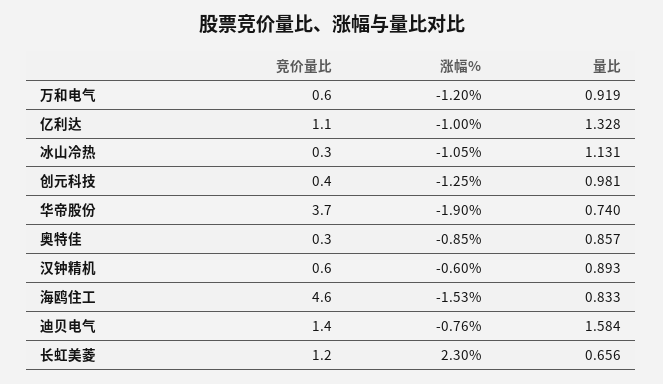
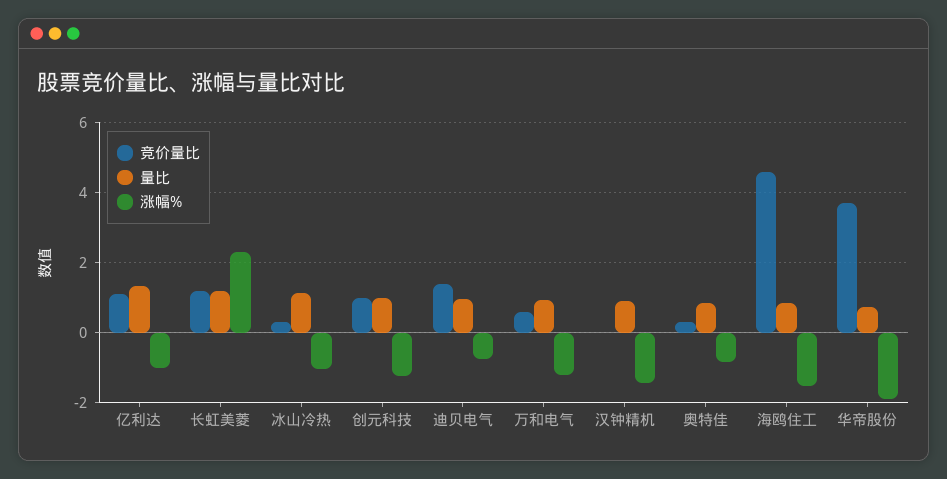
  {
    "竞价量比": {
      "万和电气": 0.6,
      "亿利达": 1.1,
      "冰山冷热": 0.3,
-     "创元科技": 0.4,
+     "创元科技": 1,
      "华帝股份": 3.7,
      "奥特佳": 0.3,
-     "汉钟精机": 0.6,
+     "汉钟精机": 0,
      "海鸥住工": 4.6,
      "迪贝电气": 1.4,
      "长虹美菱": 1.2
    },
    "涨幅%": {
      "万和电气": -1.2,
      "亿利达": -1,
      "冰山冷热": -1.05,
      "创元科技": -1.25,
      "华帝股份": -1.9,
      "奥特佳": -0.85,
-     "汉钟精机": -0.6,
+     "汉钟精机": -1.4,
      "海鸥住工": -1.53,
      "迪贝电气": -0.76,
      "长虹美菱": 2.3
    },
    "量比": {
      "万和电气": 0.919,
      "亿利达": 1.328,
      "冰山冷热": 1.131,
      "创元科技": 0.981,
      "华帝股份": 0.74,
      "奥特佳": 0.857,
      "汉钟精机": 0.893,
      "海鸥住工": 0.833,
-     "迪贝电气": 1.584,
+     "迪贝电气": 1,
-     "长虹美菱": 0.656
+     "长虹美菱": 1.2
    }
  }

